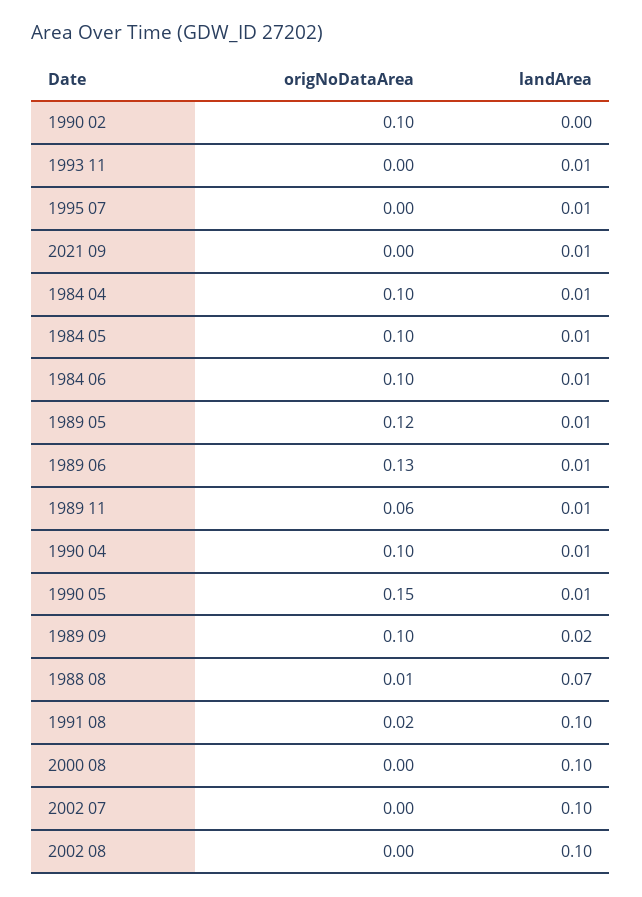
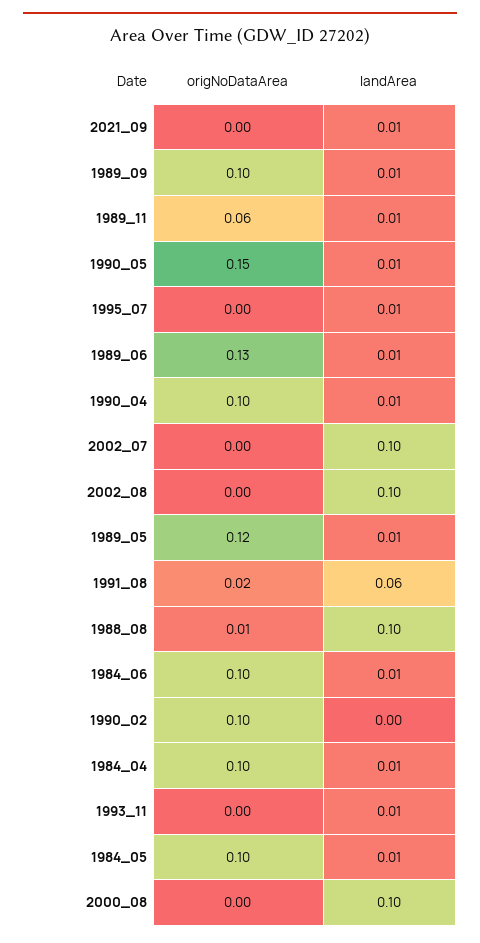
  {
    "origNoDataArea": {
      "1990 02": 0.1,
      "1993 11": 0,
      "1995 07": 0,
      "2021 09": 0,
      "1984 04": 0.1,
      "1984 05": 0.1,
      "1984 06": 0.1,
      "1989 05": 0.12,
      "1989 06": 0.13,
      "1989 11": 0.06,
      "1990 04": 0.1,
      "1990 05": 0.15,
      "1989 09": 0.1,
      "1988 08": 0.01,
      "1991 08": 0.02,
      "2000 08": 0,
      "2002 07": 0,
      "2002 08": 0
    },
    "landArea": {
      "1990 02": 0,
      "1993 11": 0.01,
      "1995 07": 0.01,
      "2021 09": 0.01,
      "1984 04": 0.01,
      "1984 05": 0.01,
      "1984 06": 0.01,
      "1989 05": 0.01,
      "1989 06": 0.01,
      "1989 11": 0.01,
      "1990 04": 0.01,
      "1990 05": 0.01,
-     "1989 09": 0.02,
+     "1989 09": 0.01,
-     "1988 08": 0.07,
+     "1988 08": 0.1,
-     "1991 08": 0.1,
+     "1991 08": 0.06,
      "2000 08": 0.1,
      "2002 07": 0.1,
      "2002 08": 0.1
    }
  }

